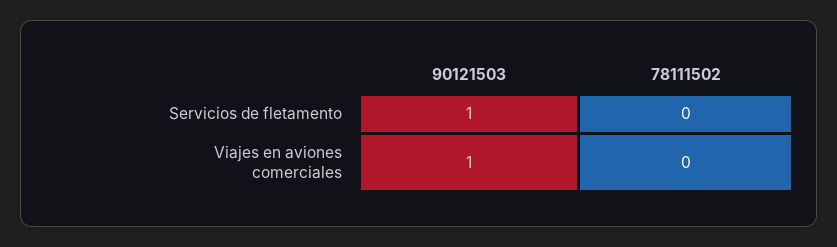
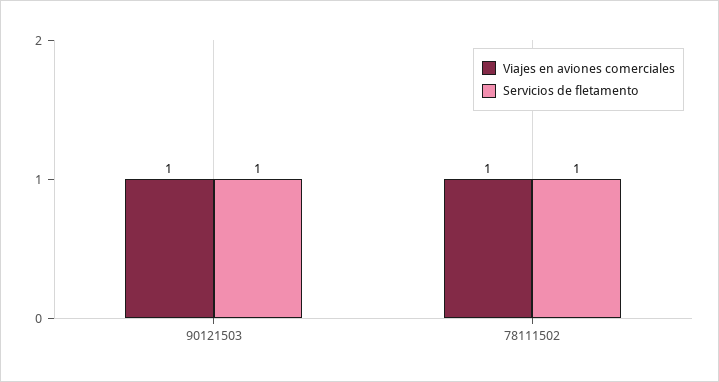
  {
    "Servicios de fletamento": {
      "90121503": 1,
-     "78111502": 0
+     "78111502": 1
    },
    "Viajes en aviones comerciales": {
      "90121503": 1,
-     "78111502": 0
+     "78111502": 1
    }
  }

